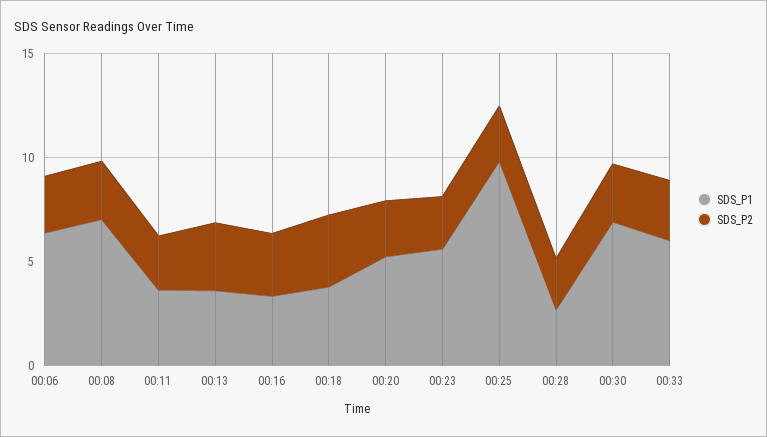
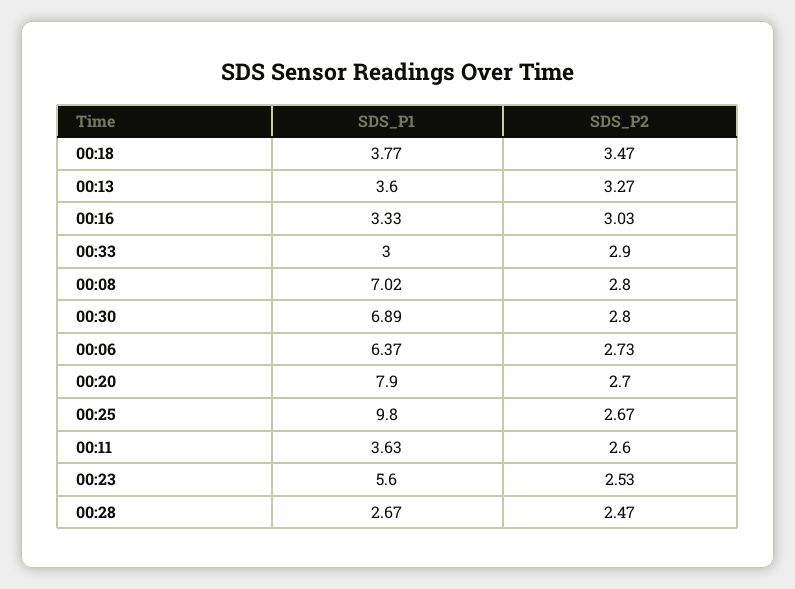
  {
    "SDS_P1": {
      "00:06": 6.37,
      "00:08": 7.02,
      "00:11": 3.63,
      "00:13": 3.6,
      "00:16": 3.33,
      "00:18": 3.77,
-     "00:20": 5,
+     "00:20": 7.9,
      "00:23": 5.6,
      "00:25": 9.8,
      "00:28": 2.67,
      "00:30": 6.89,
-     "00:33": 6
+     "00:33": 3
    },
    "SDS_P2": {
      "00:06": 2.73,
      "00:08": 2.8,
      "00:11": 2.6,
      "00:13": 3.27,
      "00:16": 3.03,
      "00:18": 3.47,
      "00:20": 2.7,
      "00:23": 2.53,
      "00:25": 2.67,
      "00:28": 2.47,
      "00:30": 2.8,
      "00:33": 2.9
    }
  }

